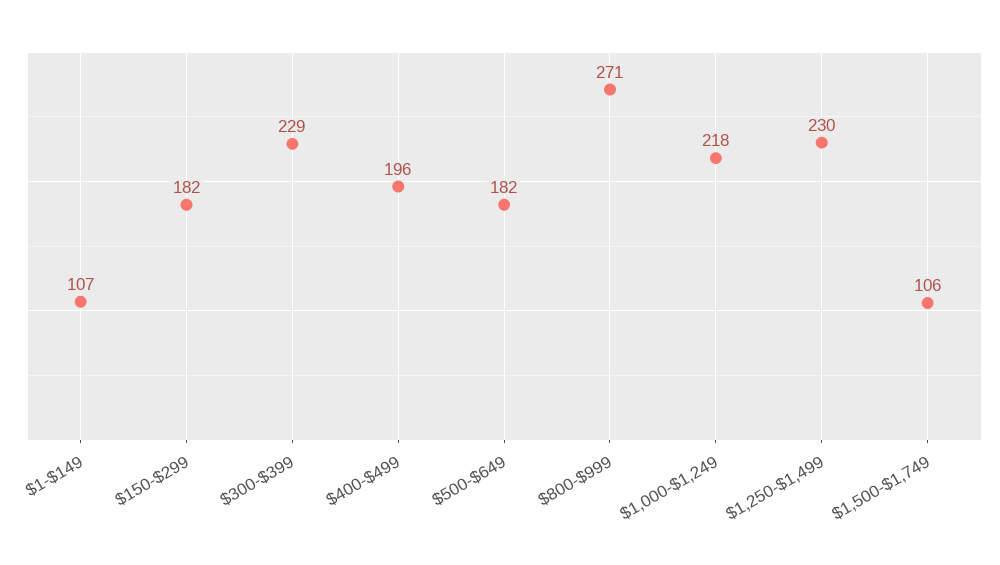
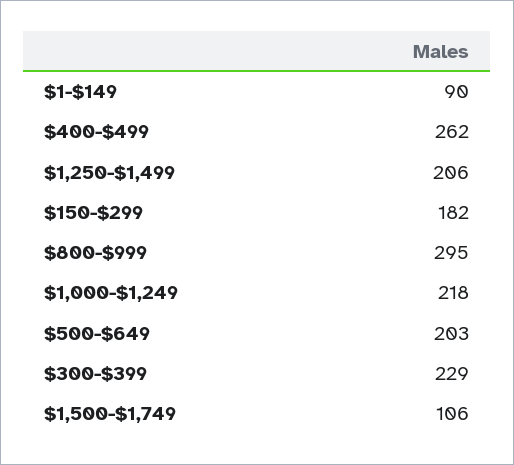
  {
-   "$1-$149": 107,
+   "$1-$149": 90,
    "$150-$299": 182,
    "$300-$399": 229,
-   "$400-$499": 196,
+   "$400-$499": 262,
-   "$500-$649": 182,
+   "$500-$649": 203,
-   "$800-$999": 271,
+   "$800-$999": 295,
    "$1,000-$1,249": 218,
-   "$1,250-$1,499": 230,
+   "$1,250-$1,499": 206,
    "$1,500-$1,749": 106
  }

